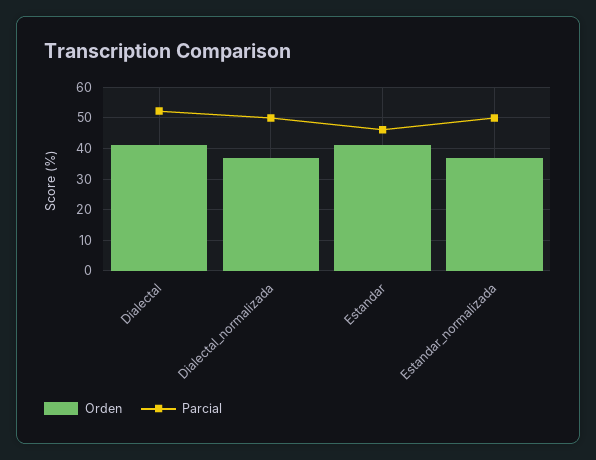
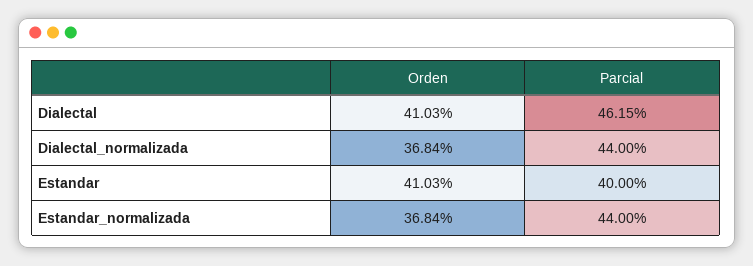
  {
    "Orden": {
      "Dialectal": 41.03,
      "Dialectal_normalizada": 36.84,
      "Estandar": 41.03,
      "Estandar_normalizada": 36.84
    },
    "Parcial": {
-     "Dialectal": 52,
+     "Dialectal": 46.15,
-     "Dialectal_normalizada": 50,
+     "Dialectal_normalizada": 44,
-     "Estandar": 46,
+     "Estandar": 40,
-     "Estandar_normalizada": 50
+     "Estandar_normalizada": 44
    }
  }

